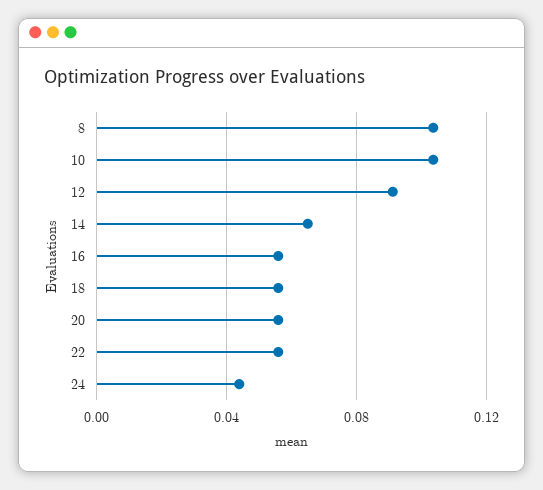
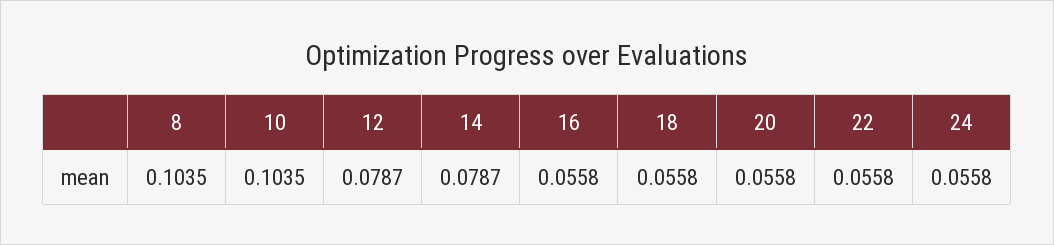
  {
    "8": 0.1035,
    "10": 0.1035,
-   "12": 0.09,
+   "12": 0.0787,
-   "14": 0.065,
+   "14": 0.0787,
    "16": 0.0558,
    "18": 0.0558,
    "20": 0.0558,
    "22": 0.0558,
-   "24": 0.045
+   "24": 0.0558
  }

